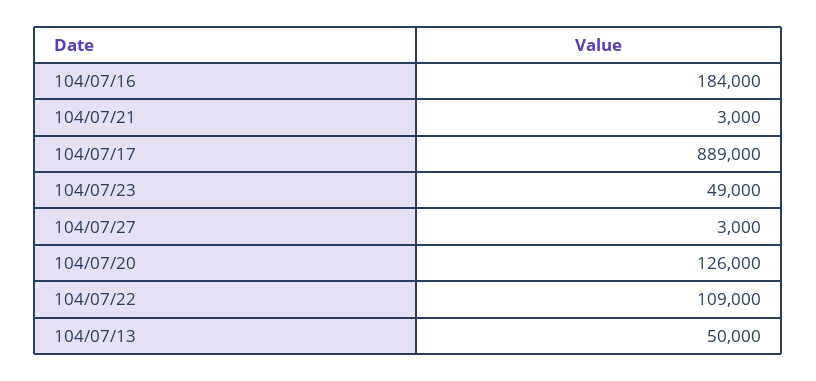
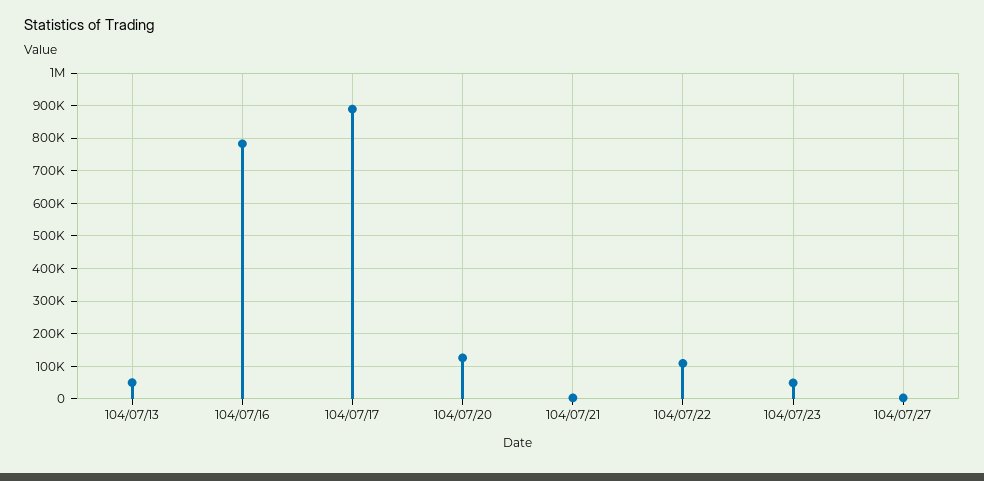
  {
-   "104/07/16": 184000,
+   "104/07/16": 780000,
    "104/07/21": 3000,
    "104/07/17": 889000,
    "104/07/23": 49000,
    "104/07/27": 3000,
    "104/07/20": 126000,
    "104/07/22": 109000,
    "104/07/13": 50000
  }

